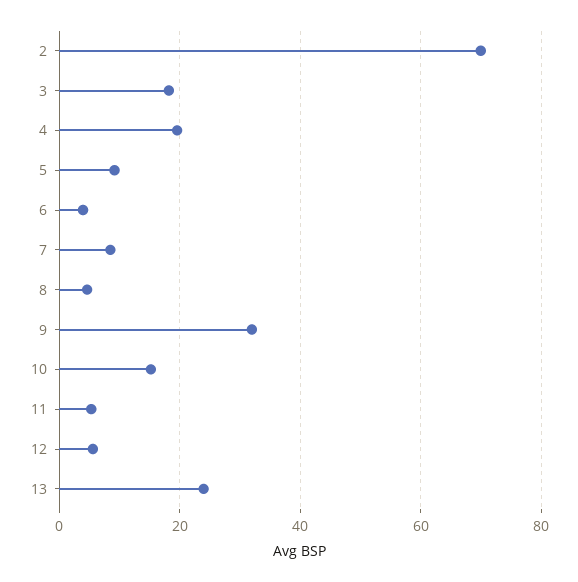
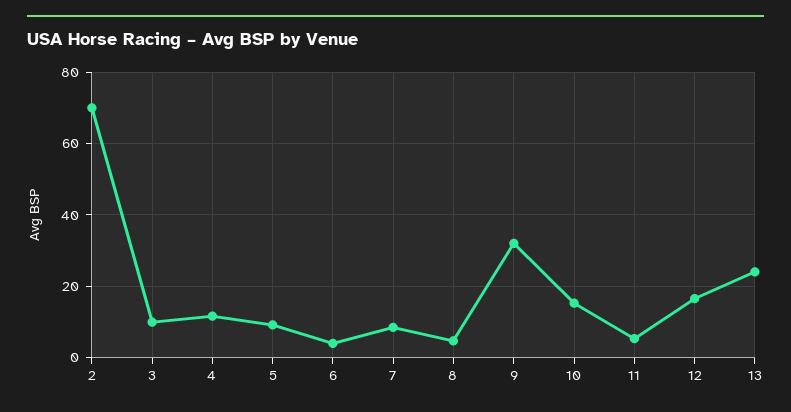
  {
    "2": 70,
-   "3": 18,
+   "3": 10,
-   "4": 20,
+   "4": 12,
    "5": 10,
    "6": 4,
    "7": 8,
    "8": 4,
    "9": 32,
    "10": 16,
    "11": 6,
-   "12": 6,
+   "12": 16,
    "13": 24
  }

